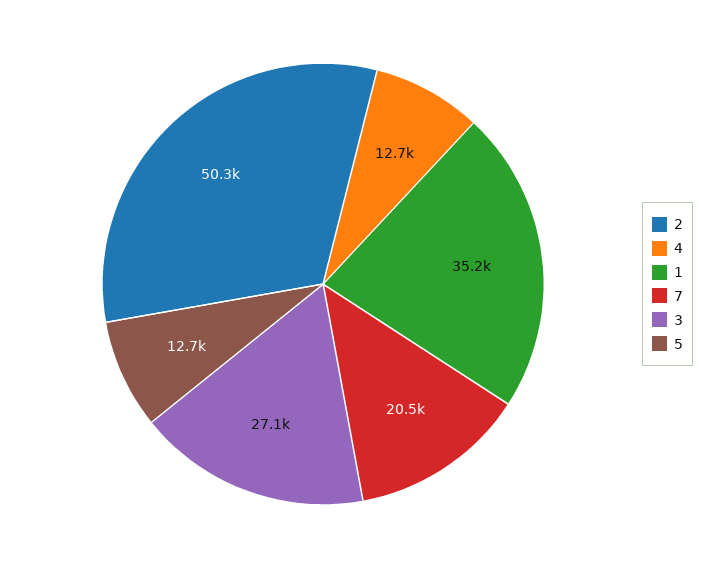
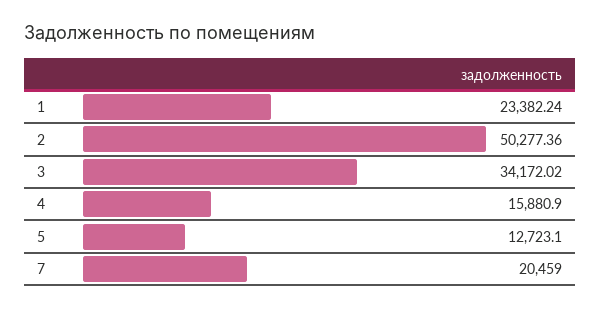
  {
    "2": 50277.36,
-   "4": 12700,
+   "4": 15880.9,
-   "1": 35200,
+   "1": 23382.24,
    "7": 20459,
-   "3": 27100,
+   "3": 34172.02,
    "5": 12723.1
  }

